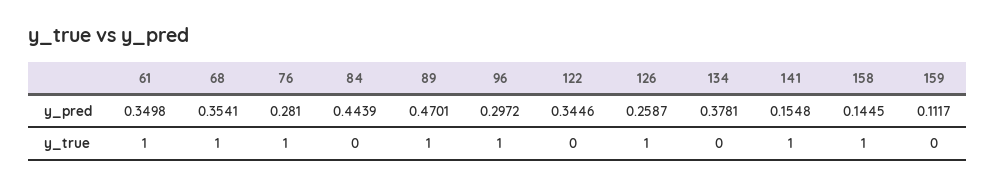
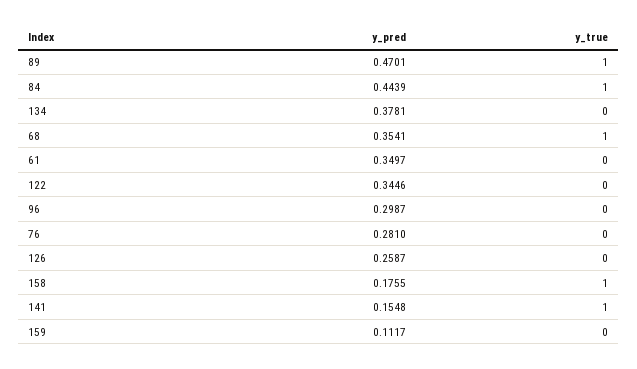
  {
    "61": {
-     "y_pred": 0.3498,
+     "y_pred": 0.3497,
-     "y_true": 1
+     "y_true": 0
    },
    "68": {
      "y_pred": 0.3541,
      "y_true": 1
    },
    "76": {
      "y_pred": 0.281,
-     "y_true": 1
+     "y_true": 0
    },
    "84": {
      "y_pred": 0.4439,
-     "y_true": 0
+     "y_true": 1
    },
    "89": {
      "y_pred": 0.4701,
      "y_true": 1
    },
    "96": {
-     "y_pred": 0.2972,
+     "y_pred": 0.2987,
-     "y_true": 1
+     "y_true": 0
    },
    "122": {
      "y_pred": 0.3446,
      "y_true": 0
    },
    "126": {
      "y_pred": 0.2587,
-     "y_true": 1
+     "y_true": 0
    },
    "134": {
      "y_pred": 0.3781,
      "y_true": 0
    },
    "141": {
      "y_pred": 0.1548,
      "y_true": 1
    },
    "158": {
-     "y_pred": 0.1445,
+     "y_pred": 0.1755,
      "y_true": 1
    },
    "159": {
      "y_pred": 0.1117,
      "y_true": 0
    }
  }

